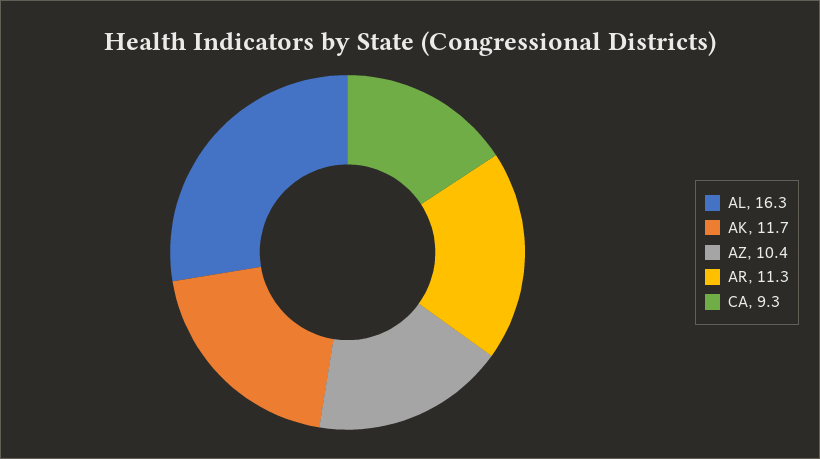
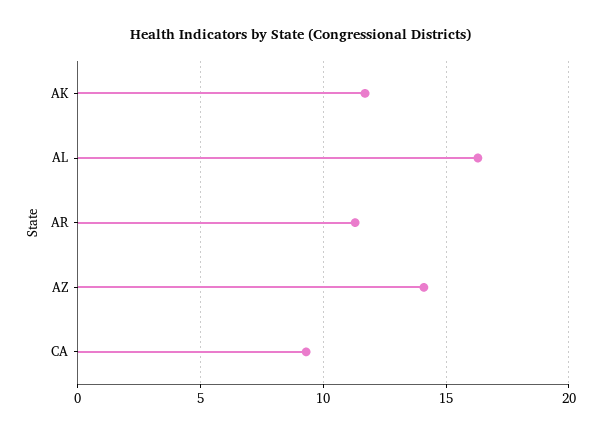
  {
    "AL": 16.3,
    "AK": 11.7,
-   "AZ": 10.4,
+   "AZ": 14,
    "AR": 11.3,
    "CA": 9.3
  }

